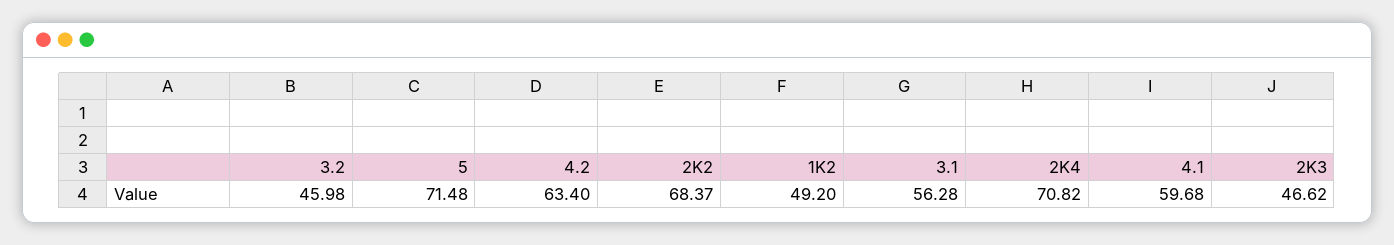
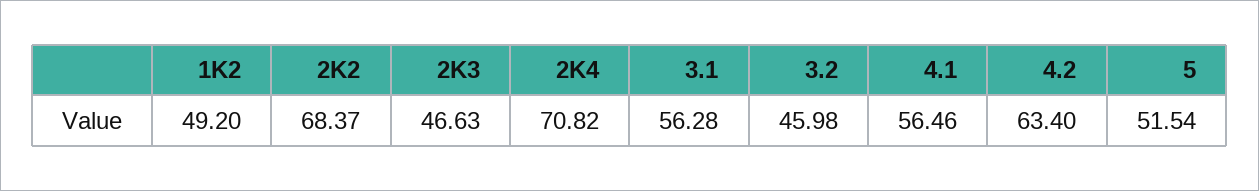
  {
    "3.2": 45.98,
-   "5": 71.48,
+   "5": 51.54,
    "4.2": 63.4,
    "2K2": 68.37,
    "1K2": 49.2,
    "3.1": 56.28,
    "2K4": 70.82,
-   "4.1": 59.68,
+   "4.1": 56.46,
-   "2K3": 46.62
+   "2K3": 46.63
  }

